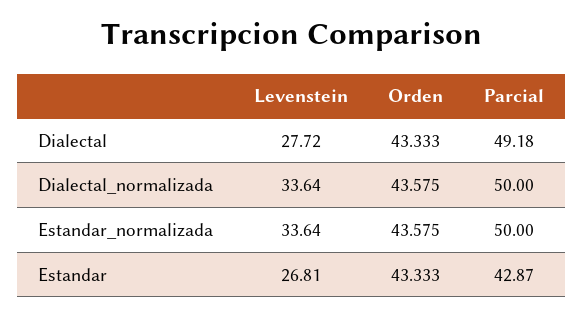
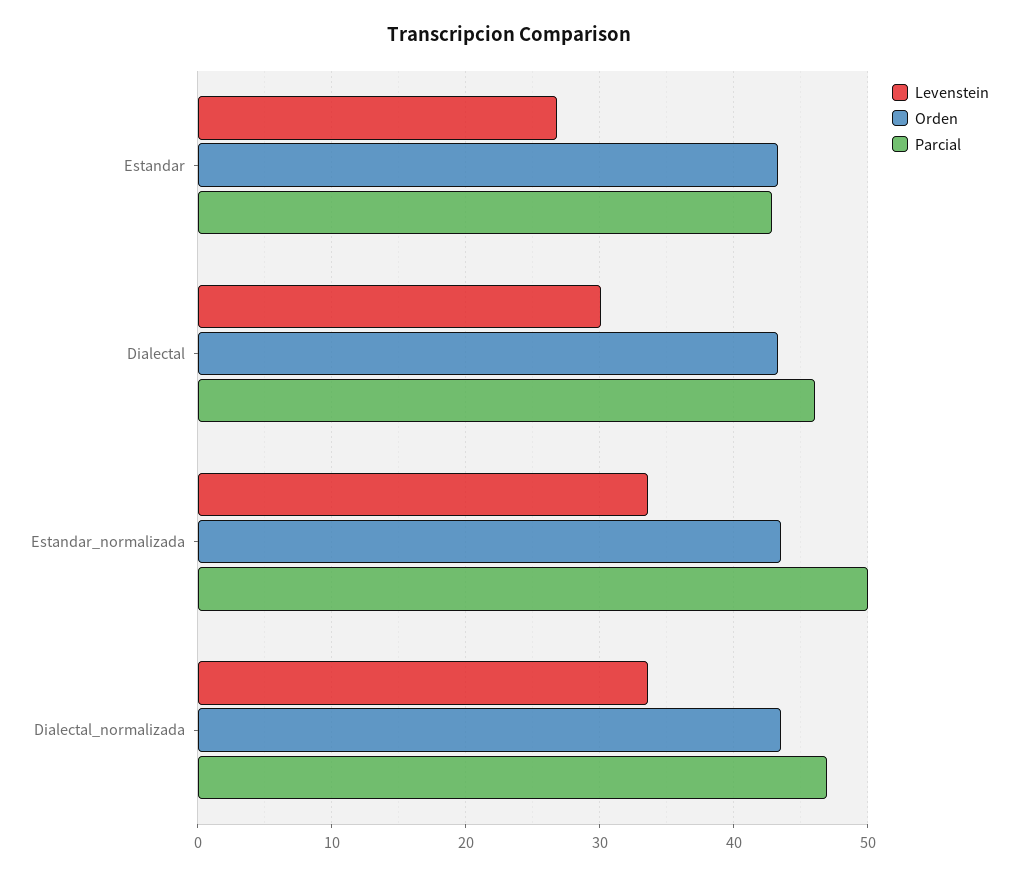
  {
    "Levenstein": {
-     "Dialectal": 27.72,
+     "Dialectal": 30,
      "Dialectal_normalizada": 33.64,
      "Estandar_normalizada": 33.64,
      "Estandar": 26.81
    },
    "Orden": {
      "Dialectal": 43.333,
      "Dialectal_normalizada": 43.575,
      "Estandar_normalizada": 43.575,
      "Estandar": 43.333
    },
    "Parcial": {
-     "Dialectal": 49.18,
+     "Dialectal": 46,
-     "Dialectal_normalizada": 50,
+     "Dialectal_normalizada": 47,
      "Estandar_normalizada": 50,
      "Estandar": 42.87
    }
  }

